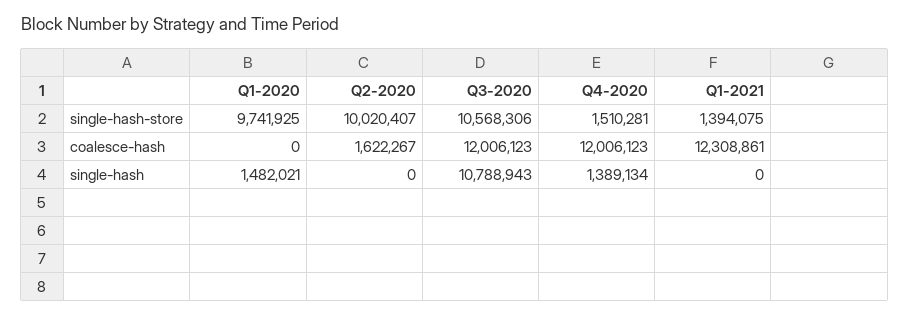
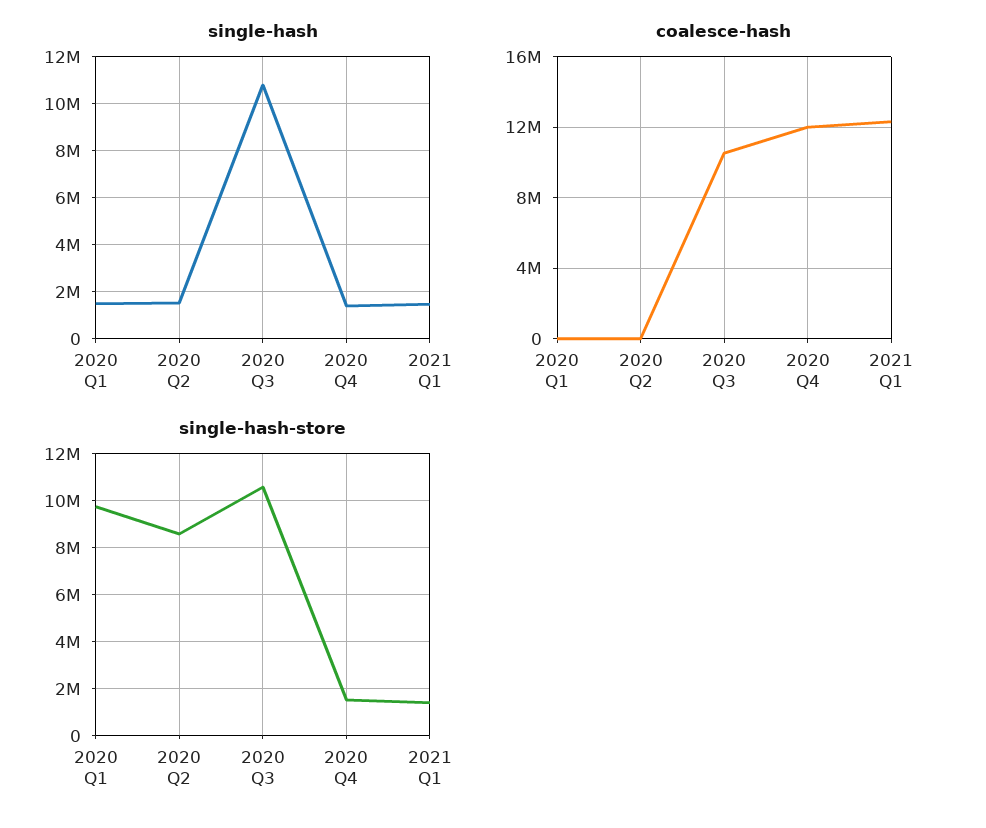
  {
    "single-hash-store": {
      "Q1-2020": 9741925,
-     "Q2-2020": 10020407,
+     "Q2-2020": 8500000,
      "Q3-2020": 10568306,
      "Q4-2020": 1510281,
      "Q1-2021": 1394075
    },
    "coalesce-hash": {
      "Q1-2020": 0,
-     "Q2-2020": 1622267,
+     "Q2-2020": 0,
-     "Q3-2020": 12006123,
+     "Q3-2020": 10500000,
      "Q4-2020": 12006123,
      "Q1-2021": 12308861
    },
    "single-hash": {
      "Q1-2020": 1482021,
-     "Q2-2020": 0,
+     "Q2-2020": 1500000,
      "Q3-2020": 10788943,
      "Q4-2020": 1389134,
-     "Q1-2021": 0
+     "Q1-2021": 1500000
    }
  }

